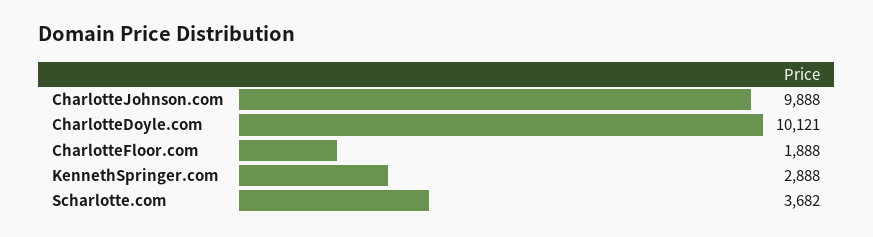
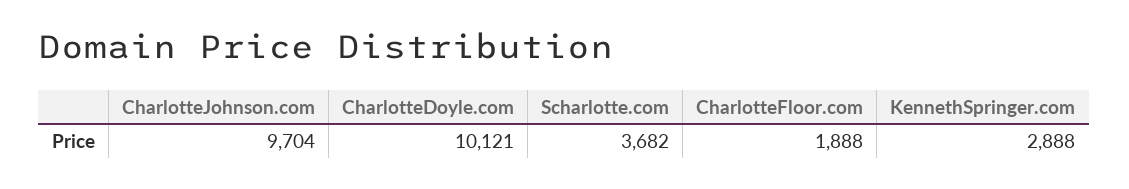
  {
-   "CharlotteJohnson.com": 9888,
+   "CharlotteJohnson.com": 9704,
    "CharlotteDoyle.com": 10121,
    "CharlotteFloor.com": 1888,
    "KennethSpringer.com": 2888,
    "Scharlotte.com": 3682
  }

